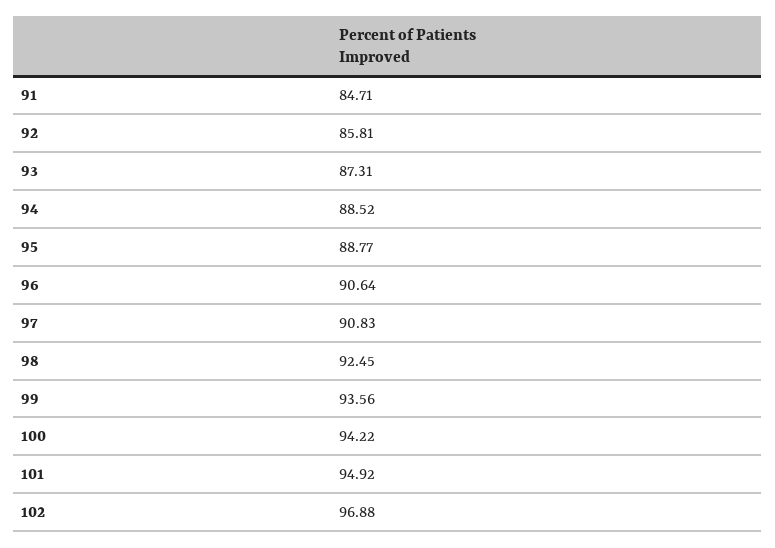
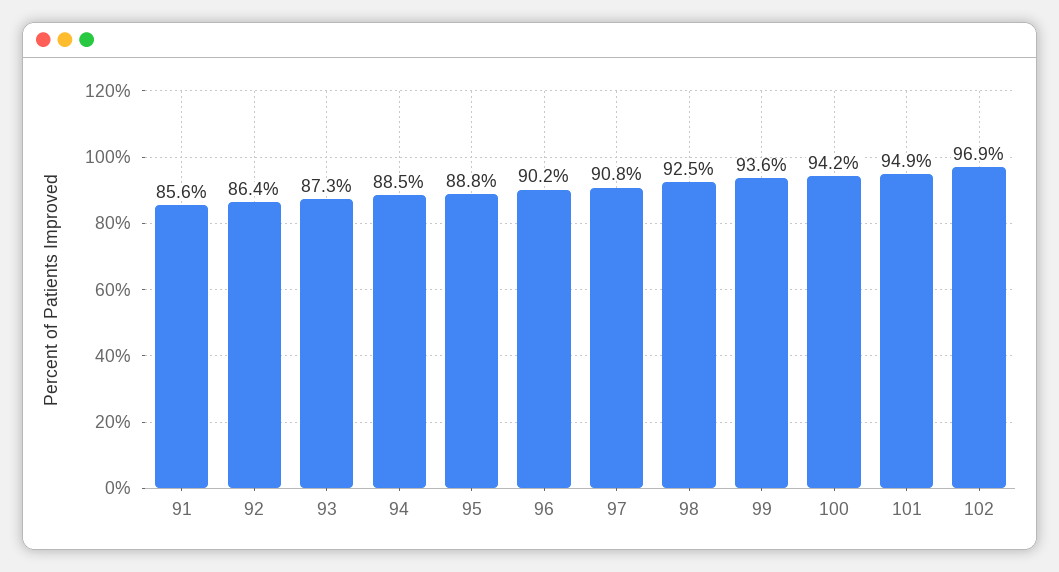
  {
-   "91": 84.71,
+   "91": 85.6,
-   "92": 85.81,
+   "92": 86.4,
    "93": 87.31,
    "94": 88.52,
    "95": 88.77,
-   "96": 90.64,
+   "96": 90.2,
    "97": 90.83,
    "98": 92.45,
    "99": 93.56,
    "100": 94.22,
    "101": 94.92,
    "102": 96.88
  }

